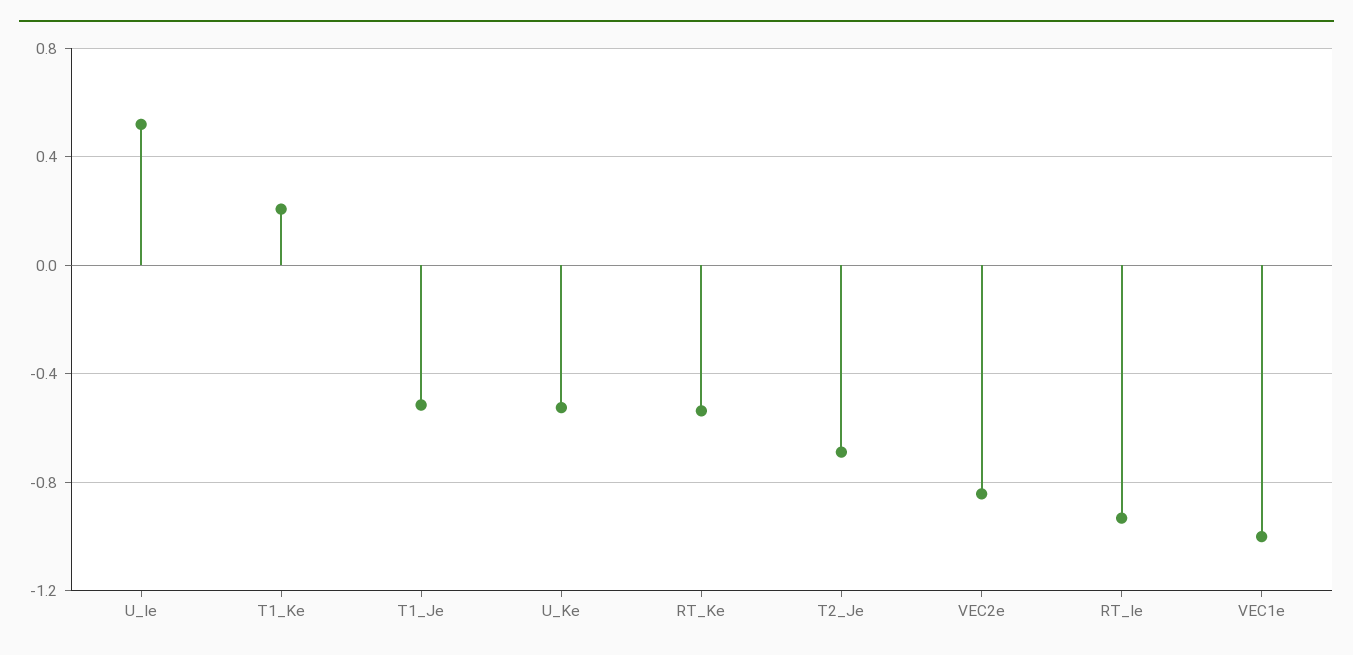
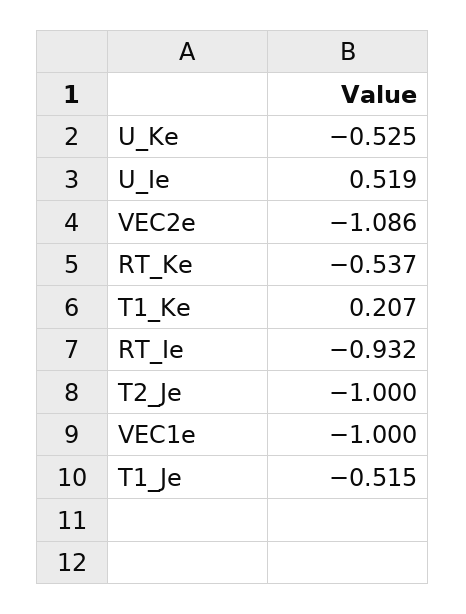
  {
    "U_Ie": 0.519,
    "T1_Ke": 0.207,
    "T1_Je": -0.515,
    "U_Ke": -0.525,
    "RT_Ke": -0.537,
-   "T2_Je": -0.7,
+   "T2_Je": -1,
-   "VEC2e": -0.85,
+   "VEC2e": -1.086,
    "RT_Ie": -0.932,
    "VEC1e": -1
  }

